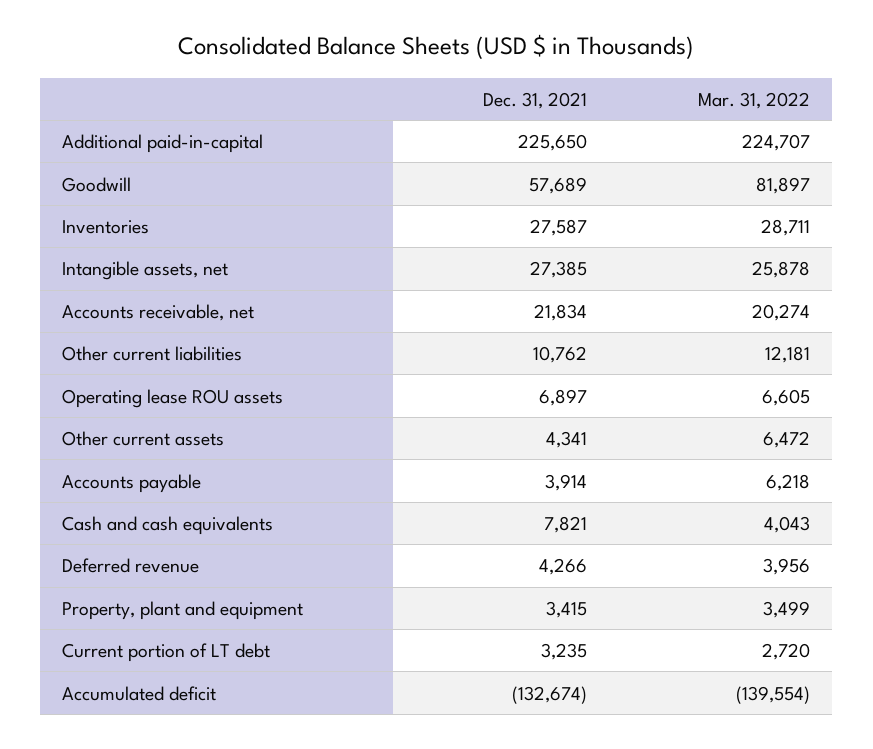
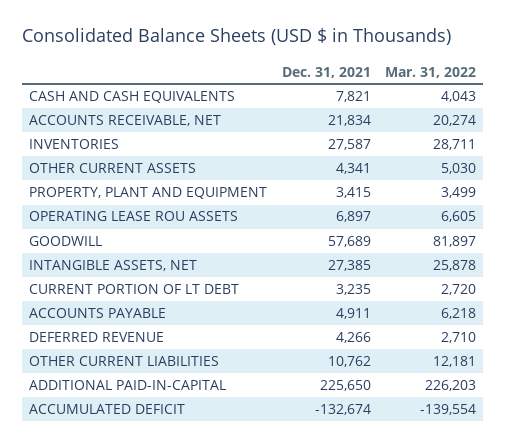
  {
    "Dec. 31, 2021": {
      "Additional paid-in-capital": 225650,
      "Goodwill": 57689,
      "Inventories": 27587,
      "Intangible assets, net": 27385,
      "Accounts receivable, net": 21834,
      "Other current liabilities": 10762,
      "Operating lease ROU assets": 6897,
      "Other current assets": 4341,
-     "Accounts payable": 3914,
+     "Accounts payable": 4911,
      "Cash and cash equivalents": 7821,
      "Deferred revenue": 4266,
      "Property, plant and equipment": 3415,
      "Current portion of LT debt": 3235,
      "Accumulated deficit": -132674
    },
    "Mar. 31, 2022": {
-     "Additional paid-in-capital": 224707,
+     "Additional paid-in-capital": 226203,
      "Goodwill": 81897,
      "Inventories": 28711,
      "Intangible assets, net": 25878,
      "Accounts receivable, net": 20274,
      "Other current liabilities": 12181,
      "Operating lease ROU assets": 6605,
-     "Other current assets": 6472,
+     "Other current assets": 5030,
      "Accounts payable": 6218,
      "Cash and cash equivalents": 4043,
-     "Deferred revenue": 3956,
+     "Deferred revenue": 2710,
      "Property, plant and equipment": 3499,
      "Current portion of LT debt": 2720,
      "Accumulated deficit": -139554
    }
  }

